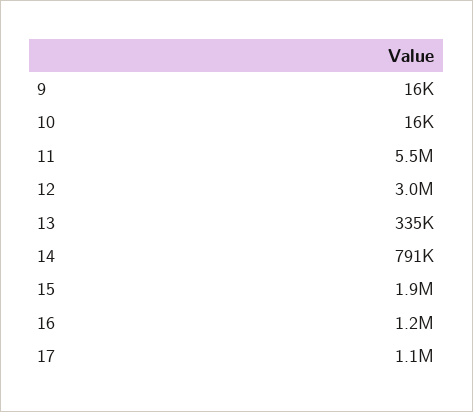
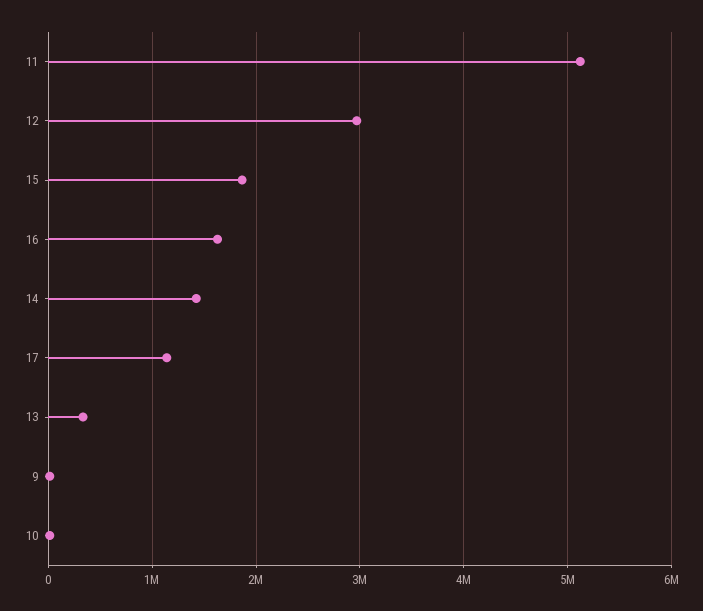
  {
    "9": 16000,
    "10": 16000,
-   "11": 5500000,
+   "11": 5100000,
    "12": 3000000,
    "13": 335000,
-   "14": 791000,
+   "14": 1400000,
    "15": 1900000,
-   "16": 1200000,
+   "16": 1600000,
    "17": 1100000
  }

